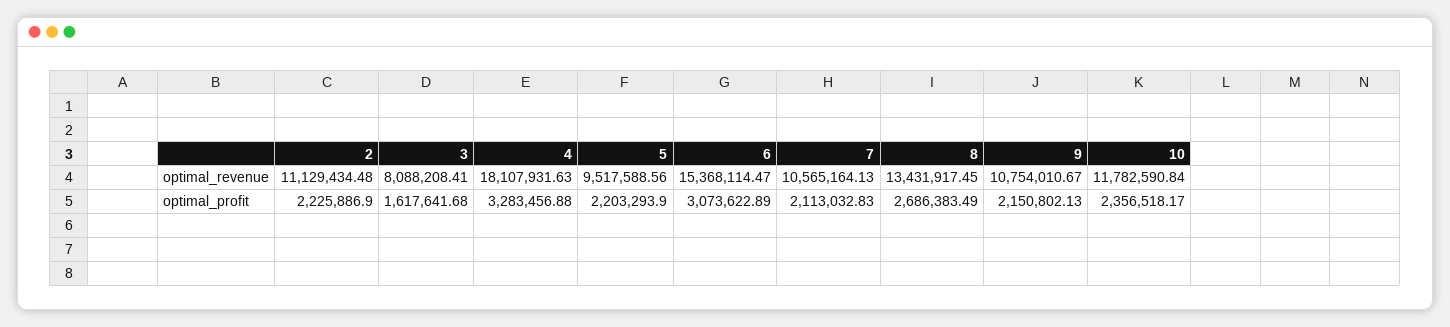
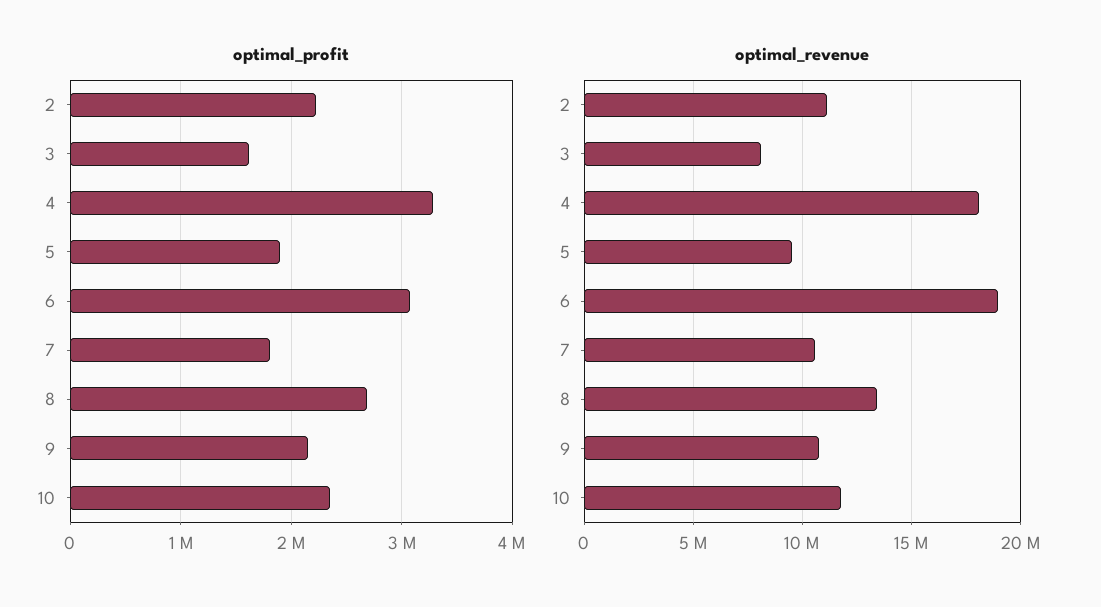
  {
    "optimal_revenue": {
      "2": 11129434.48,
      "3": 8088208.41,
      "4": 18107931.63,
      "5": 9517588.56,
-     "6": 15368114.47,
+     "6": 19000000,
      "7": 10565164.13,
      "8": 13431917.45,
      "9": 10754010.67,
      "10": 11782590.84
    },
    "optimal_profit": {
      "2": 2225886.9,
      "3": 1617641.68,
      "4": 3283456.88,
-     "5": 2203293.9,
+     "5": 1900000,
      "6": 3073622.89,
-     "7": 2113032.83,
+     "7": 1800000,
      "8": 2686383.49,
      "9": 2150802.13,
      "10": 2356518.17
    }
  }

